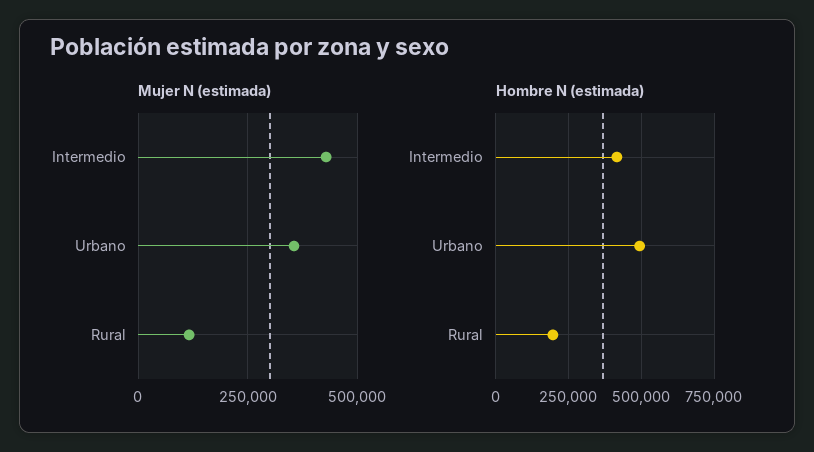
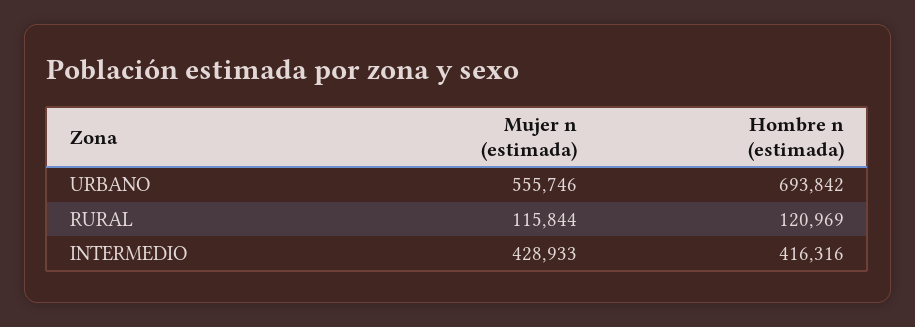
  {
    "Mujer N (estimada)": {
      "Intermedio": 428933,
-     "Urbano": 350000,
+     "Urbano": 555746,
      "Rural": 115844
    },
    "Hombre N (estimada)": {
      "Intermedio": 416316,
-     "Urbano": 500000,
+     "Urbano": 693842,
-     "Rural": 200000
+     "Rural": 120969
    }
  }

